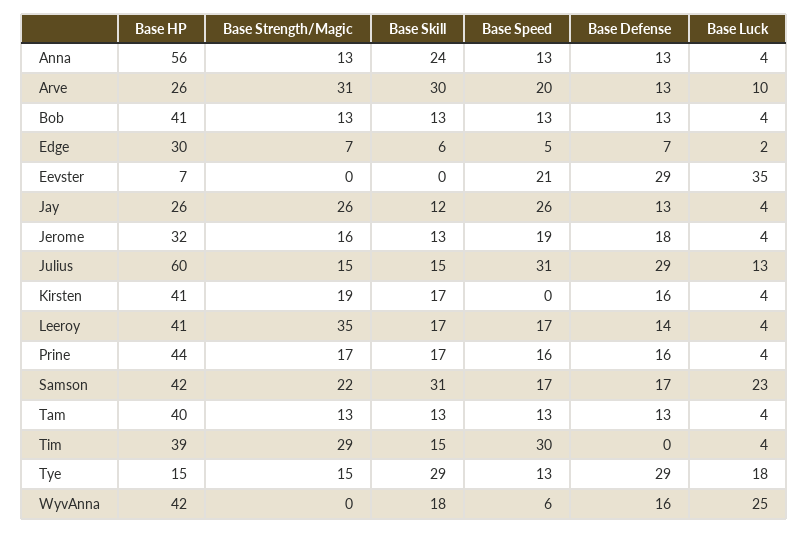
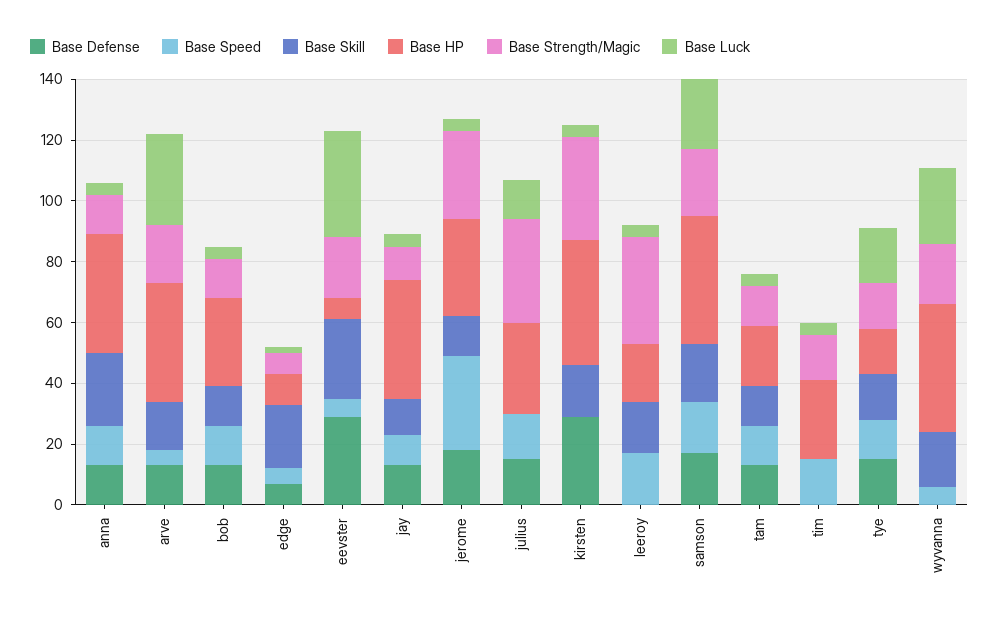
  {
    "Base HP": {
-     "Anna": 56,
+     "Anna": 40,
-     "Arve": 26,
+     "Arve": 40,
-     "Bob": 41,
+     "Bob": 30,
-     "Edge": 30,
+     "Edge": 10,
      "Eevster": 7,
-     "Jay": 26,
+     "Jay": 40,
      "Jerome": 32,
-     "Julius": 60,
+     "Julius": 30,
      "Kirsten": 41,
-     "Leeroy": 41,
+     "Leeroy": 20,
-     "Prine": 44,
      "Samson": 42,
-     "Tam": 40,
+     "Tam": 20,
-     "Tim": 39,
+     "Tim": 25,
      "Tye": 15,
      "WyvAnna": 42
    },
    "Base Strength/Magic": {
      "Anna": 13,
-     "Arve": 31,
+     "Arve": 20,
      "Bob": 13,
      "Edge": 7,
-     "Eevster": 0,
+     "Eevster": 20,
-     "Jay": 26,
+     "Jay": 10,
-     "Jerome": 16,
+     "Jerome": 30,
-     "Julius": 15,
+     "Julius": 35,
-     "Kirsten": 19,
+     "Kirsten": 35,
      "Leeroy": 35,
-     "Prine": 17,
      "Samson": 22,
      "Tam": 13,
-     "Tim": 29,
+     "Tim": 15,
      "Tye": 15,
-     "WyvAnna": 0
+     "WyvAnna": 20
    },
    "Base Skill": {
      "Anna": 24,
-     "Arve": 30,
+     "Arve": 15,
      "Bob": 13,
-     "Edge": 6,
+     "Edge": 20,
-     "Eevster": 0,
+     "Eevster": 25,
      "Jay": 12,
      "Jerome": 13,
-     "Julius": 15,
+     "Julius": 0,
      "Kirsten": 17,
      "Leeroy": 17,
-     "Prine": 17,
-     "Samson": 31,
+     "Samson": 20,
      "Tam": 13,
-     "Tim": 15,
+     "Tim": 0,
-     "Tye": 29,
+     "Tye": 15,
      "WyvAnna": 18
    },
    "Base Speed": {
      "Anna": 13,
-     "Arve": 20,
+     "Arve": 5,
      "Bob": 13,
      "Edge": 5,
-     "Eevster": 21,
+     "Eevster": 5,
-     "Jay": 26,
+     "Jay": 10,
-     "Jerome": 19,
+     "Jerome": 30,
-     "Julius": 31,
+     "Julius": 15,
      "Kirsten": 0,
      "Leeroy": 17,
-     "Prine": 16,
      "Samson": 17,
      "Tam": 13,
-     "Tim": 30,
+     "Tim": 15,
      "Tye": 13,
      "WyvAnna": 6
    },
    "Base Defense": {
      "Anna": 13,
      "Arve": 13,
      "Bob": 13,
      "Edge": 7,
      "Eevster": 29,
      "Jay": 13,
      "Jerome": 18,
-     "Julius": 29,
+     "Julius": 15,
-     "Kirsten": 16,
+     "Kirsten": 30,
-     "Leeroy": 14,
+     "Leeroy": 0,
-     "Prine": 16,
      "Samson": 17,
      "Tam": 13,
      "Tim": 0,
-     "Tye": 29,
+     "Tye": 15,
-     "WyvAnna": 16
+     "WyvAnna": 0
    },
    "Base Luck": {
      "Anna": 4,
-     "Arve": 10,
+     "Arve": 30,
      "Bob": 4,
      "Edge": 2,
      "Eevster": 35,
      "Jay": 4,
      "Jerome": 4,
      "Julius": 13,
      "Kirsten": 4,
      "Leeroy": 4,
-     "Prine": 4,
      "Samson": 23,
      "Tam": 4,
      "Tim": 4,
      "Tye": 18,
      "WyvAnna": 25
    }
  }

